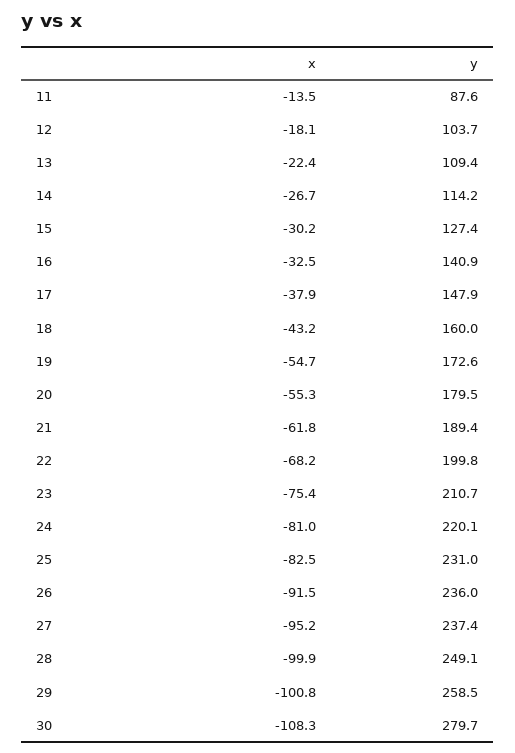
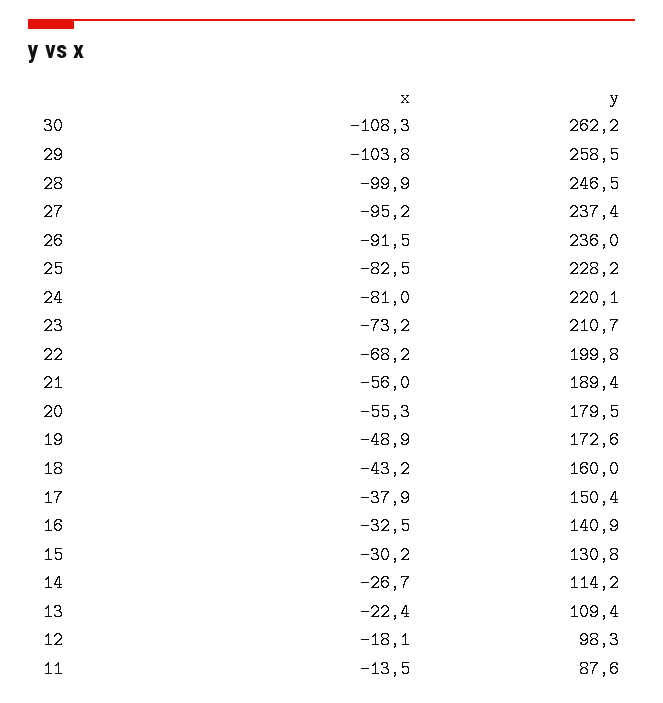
  {
    "x": {
      "11": -13.5,
      "12": -18.1,
      "13": -22.4,
      "14": -26.7,
      "15": -30.2,
      "16": -32.5,
      "17": -37.9,
      "18": -43.2,
-     "19": -54.7,
+     "19": -48.9,
      "20": -55.3,
-     "21": -61.8,
+     "21": -56,
      "22": -68.2,
-     "23": -75.4,
+     "23": -73.2,
      "24": -81,
      "25": -82.5,
      "26": -91.5,
      "27": -95.2,
      "28": -99.9,
-     "29": -100.8,
+     "29": -103.8,
      "30": -108.3
    },
    "y": {
      "11": 87.6,
-     "12": 103.7,
+     "12": 98.3,
      "13": 109.4,
      "14": 114.2,
-     "15": 127.4,
+     "15": 130.8,
      "16": 140.9,
-     "17": 147.9,
+     "17": 150.4,
      "18": 160,
      "19": 172.6,
      "20": 179.5,
      "21": 189.4,
      "22": 199.8,
      "23": 210.7,
      "24": 220.1,
-     "25": 231,
+     "25": 228.2,
      "26": 236,
      "27": 237.4,
-     "28": 249.1,
+     "28": 246.5,
      "29": 258.5,
-     "30": 279.7
+     "30": 262.2
    }
  }

